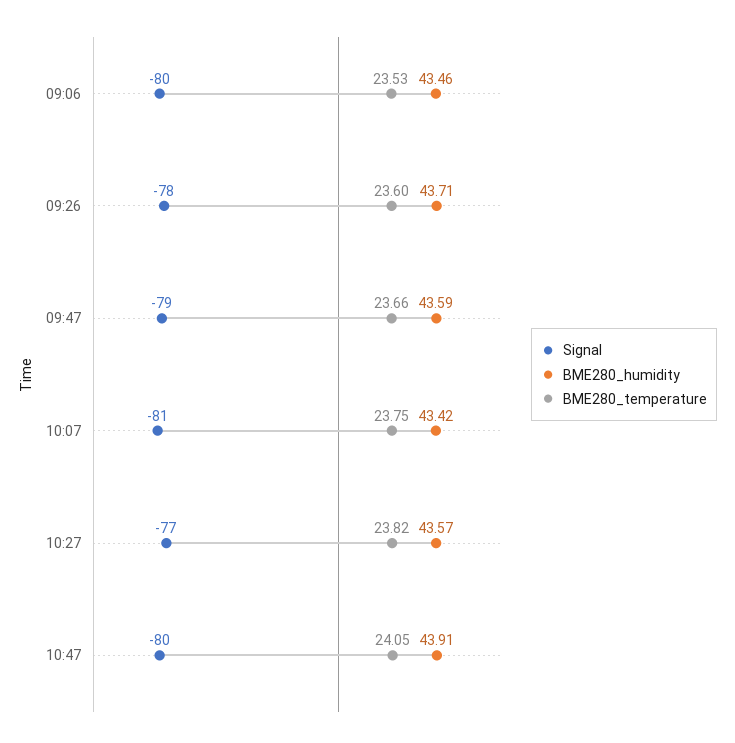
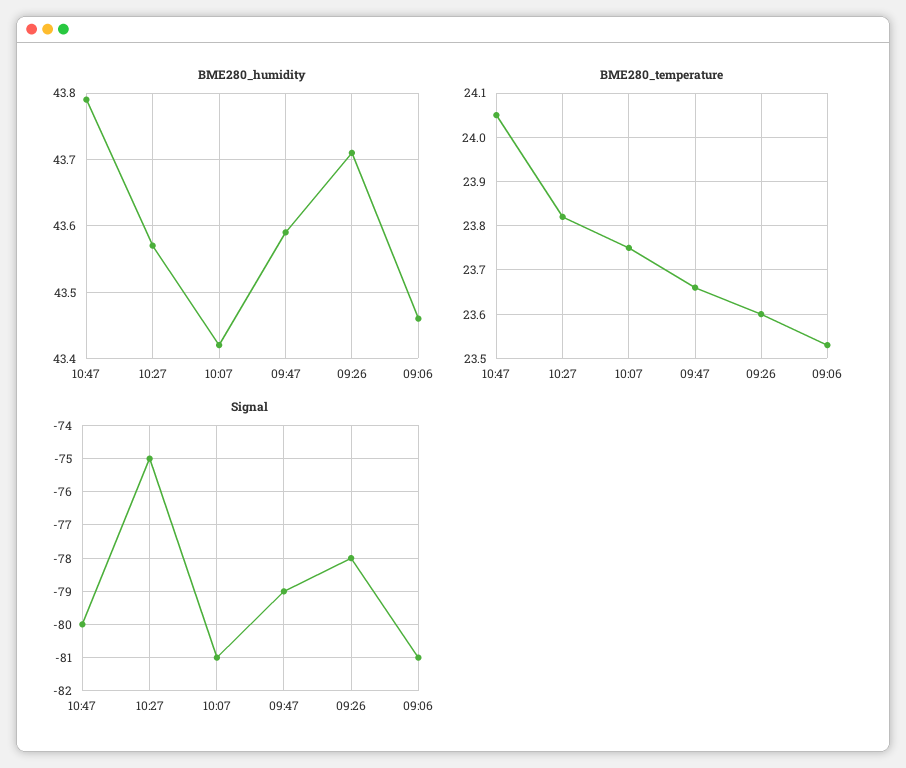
  {
    "Signal": {
-     "09:06": -80,
+     "09:06": -81,
      "09:26": -78,
      "09:47": -79,
      "10:07": -81,
-     "10:27": -77,
+     "10:27": -75,
      "10:47": -80
    },
    "BME280_humidity": {
      "09:06": 43.46,
      "09:26": 43.71,
      "09:47": 43.59,
      "10:07": 43.42,
      "10:27": 43.57,
-     "10:47": 43.91
+     "10:47": 43.79
    },
    "BME280_temperature": {
      "09:06": 23.53,
      "09:26": 23.6,
      "09:47": 23.66,
      "10:07": 23.75,
      "10:27": 23.82,
      "10:47": 24.05
    }
  }

